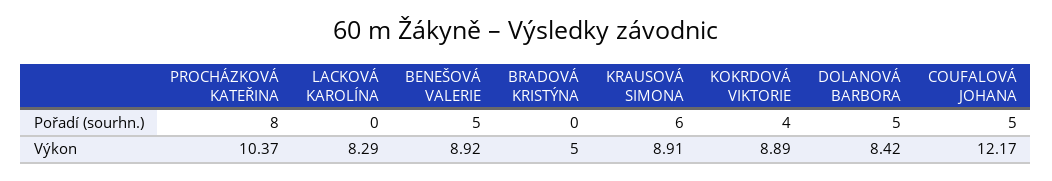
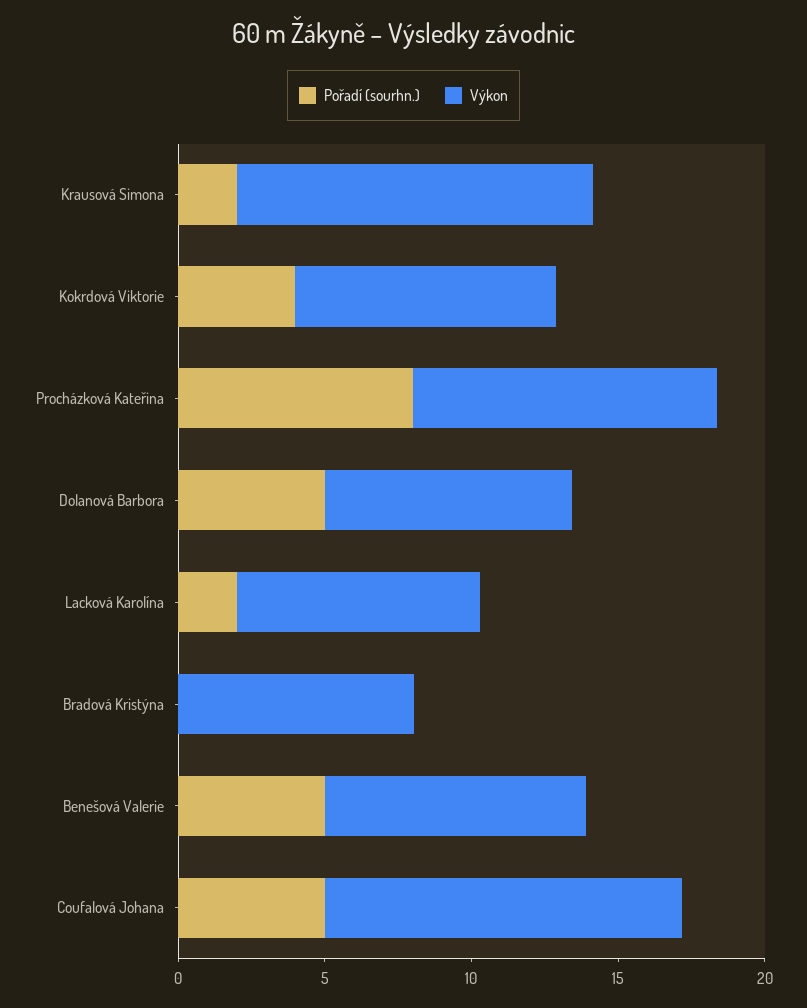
  {
    "Pořadí (sourhn.)": {
      "PROCHÁZKOVÁ KATEŘINA": 8,
-     "LACKOVÁ KAROLÍNA": 0,
+     "LACKOVÁ KAROLÍNA": 2,
      "BENEŠOVÁ VALERIE": 5,
      "BRADOVÁ KRISTÝNA": 0,
-     "KRAUSOVÁ SIMONA": 6,
+     "KRAUSOVÁ SIMONA": 2,
      "KOKRDOVÁ VIKTORIE": 4,
      "DOLANOVÁ BARBORA": 5,
      "COUFALOVÁ JOHANA": 5
    },
    "Výkon": {
      "PROCHÁZKOVÁ KATEŘINA": 10.37,
      "LACKOVÁ KAROLÍNA": 8.29,
      "BENEŠOVÁ VALERIE": 8.92,
-     "BRADOVÁ KRISTÝNA": 5,
+     "BRADOVÁ KRISTÝNA": 8,
-     "KRAUSOVÁ SIMONA": 8.91,
+     "KRAUSOVÁ SIMONA": 12,
      "KOKRDOVÁ VIKTORIE": 8.89,
      "DOLANOVÁ BARBORA": 8.42,
      "COUFALOVÁ JOHANA": 12.17
    }
  }

